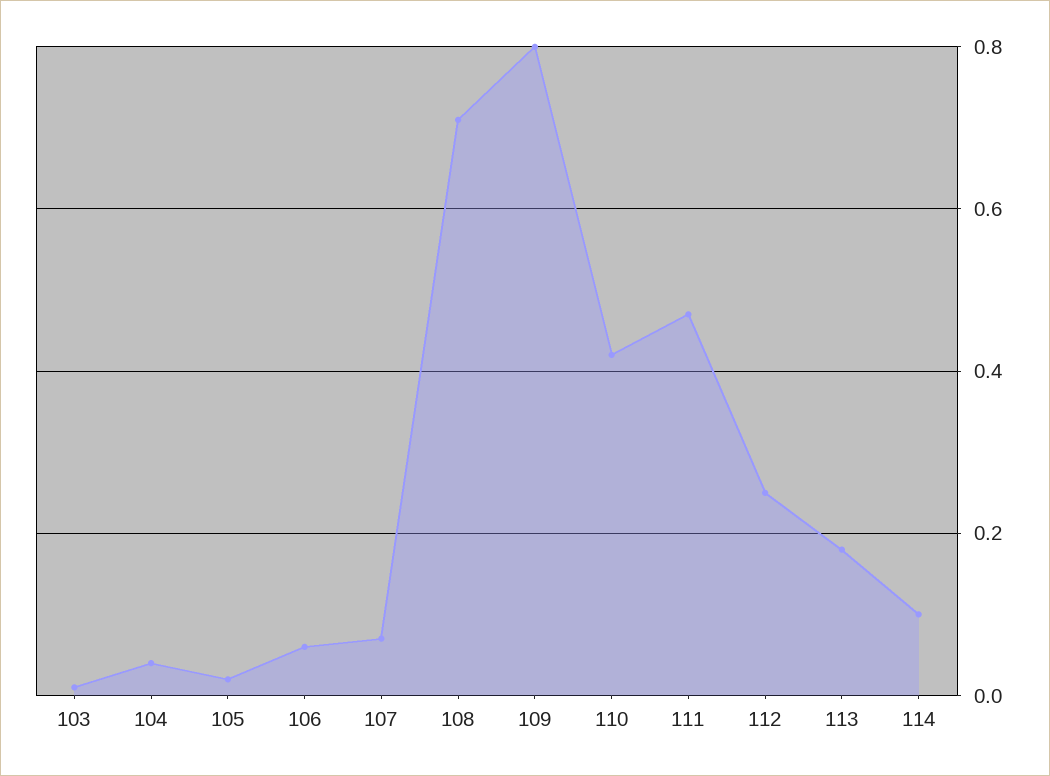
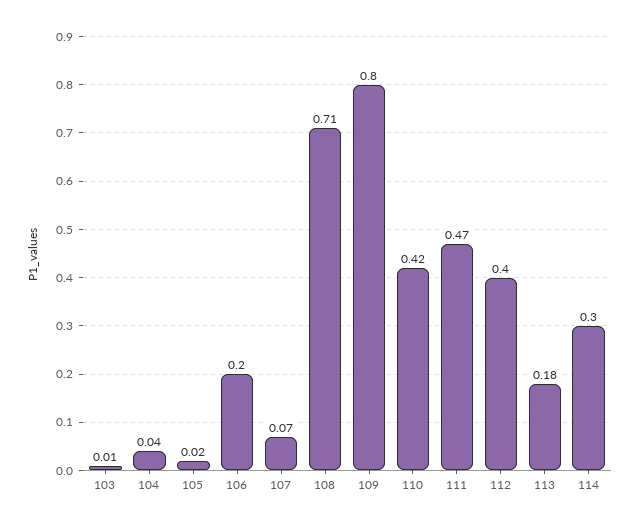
  {
    "103": 0.01,
    "104": 0.04,
    "105": 0.02,
-   "106": 0.05,
+   "106": 0.2,
    "107": 0.07,
    "108": 0.71,
    "109": 0.8,
    "110": 0.42,
    "111": 0.47,
-   "112": 0.25,
+   "112": 0.4,
    "113": 0.18,
-   "114": 0.1
+   "114": 0.3
  }

